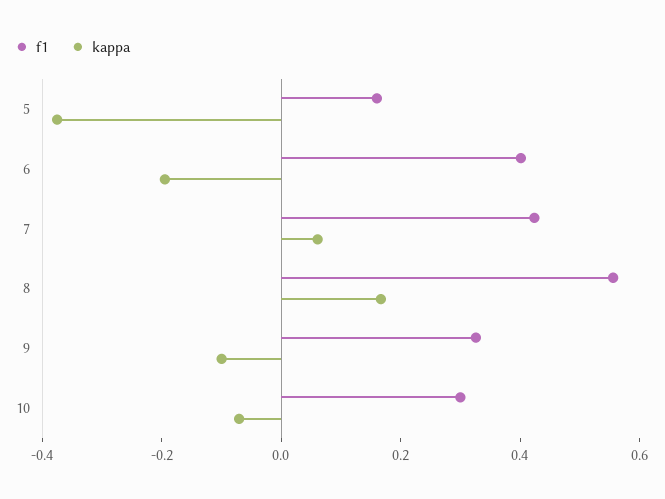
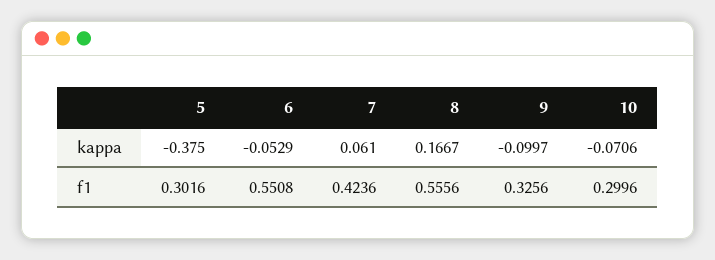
  {
    "f1": {
-     "5": 0.15,
+     "5": 0.3016,
-     "6": 0.4,
+     "6": 0.5508,
      "7": 0.4236,
      "8": 0.5556,
      "9": 0.3256,
      "10": 0.2996
    },
    "kappa": {
      "5": -0.375,
-     "6": -0.2,
+     "6": -0.0529,
      "7": 0.061,
      "8": 0.1667,
      "9": -0.0997,
      "10": -0.0706
    }
  }

